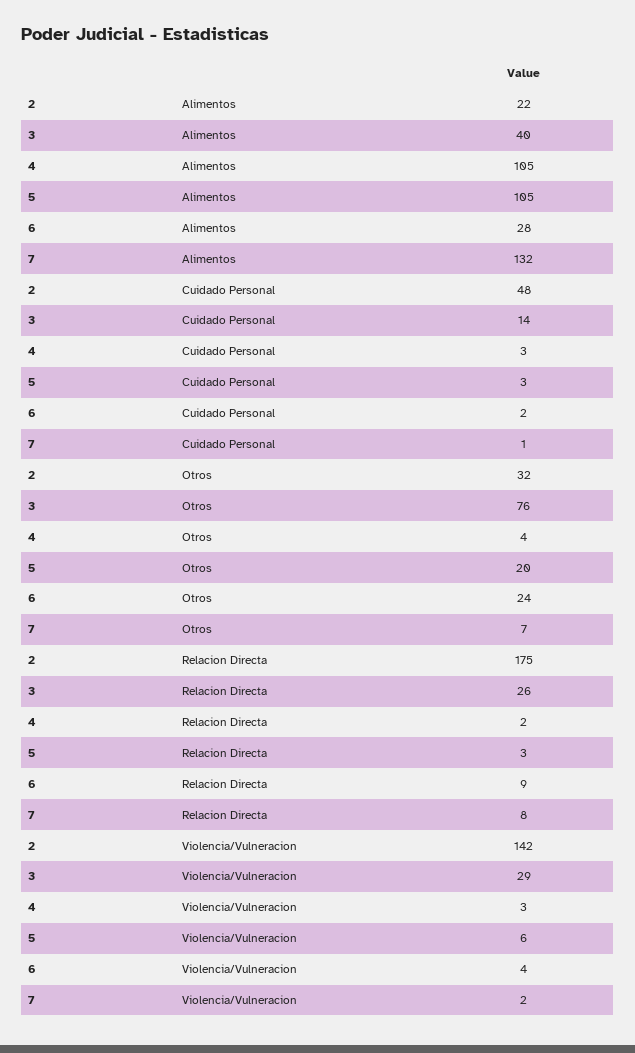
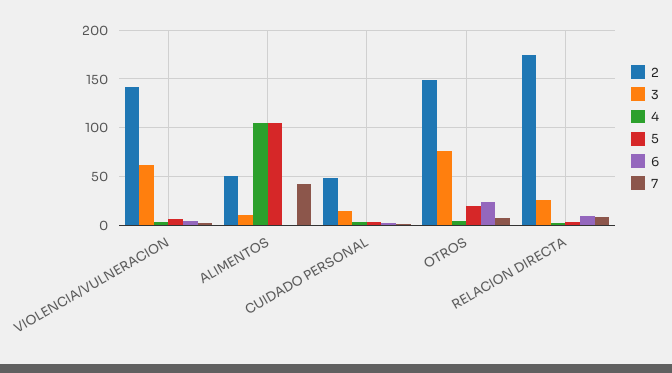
  {
    "2": {
-     "Alimentos": 22,
+     "Alimentos": 50,
      "Cuidado Personal": 48,
-     "Otros": 32,
+     "Otros": 150,
      "Relacion Directa": 175,
      "Violencia/Vulneracion": 142
    },
    "3": {
-     "Alimentos": 40,
+     "Alimentos": 10,
      "Cuidado Personal": 14,
      "Otros": 76,
      "Relacion Directa": 26,
-     "Violencia/Vulneracion": 29
+     "Violencia/Vulneracion": 60
    },
    "4": {
      "Alimentos": 105,
      "Cuidado Personal": 3,
      "Otros": 4,
      "Relacion Directa": 2,
      "Violencia/Vulneracion": 3
    },
    "5": {
      "Alimentos": 105,
      "Cuidado Personal": 3,
      "Otros": 20,
      "Relacion Directa": 3,
      "Violencia/Vulneracion": 6
    },
    "6": {
-     "Alimentos": 28,
+     "Alimentos": 0,
      "Cuidado Personal": 2,
      "Otros": 24,
      "Relacion Directa": 9,
      "Violencia/Vulneracion": 4
    },
    "7": {
-     "Alimentos": 132,
+     "Alimentos": 40,
      "Cuidado Personal": 1,
      "Otros": 7,
      "Relacion Directa": 8,
      "Violencia/Vulneracion": 2
    }
  }

